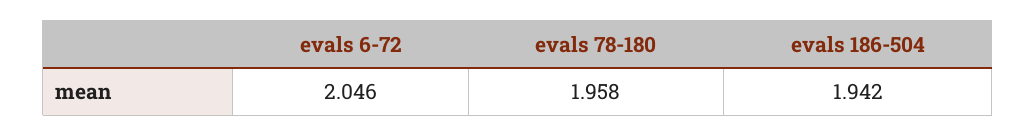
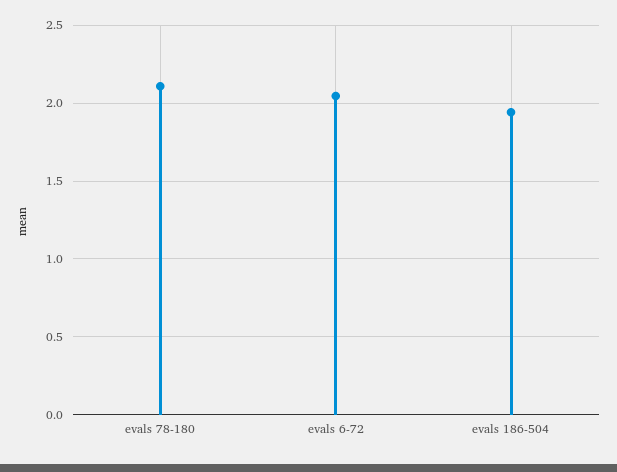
  {
    "evals 6-72": 2.046,
-   "evals 78-180": 1.958,
+   "evals 78-180": 2.1,
    "evals 186-504": 1.942
  }

